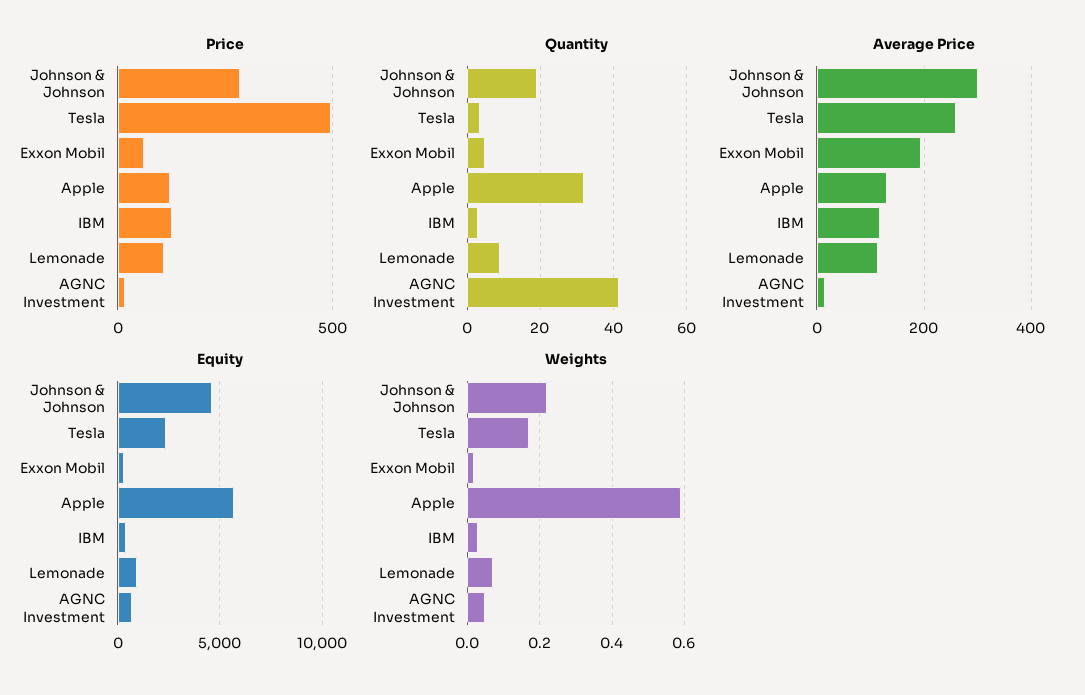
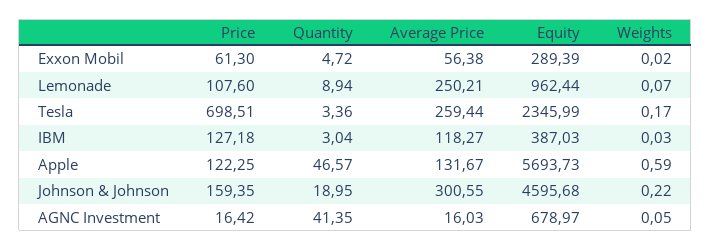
  {
    "Price": {
-     "Johnson & Johnson": 300,
+     "Johnson & Johnson": 159.35,
-     "Tesla": 500,
+     "Tesla": 698.51,
      "Exxon Mobil": 61.3,
      "Apple": 122.25,
      "IBM": 127.18,
      "Lemonade": 107.6,
      "AGNC Investment": 16.42
    },
    "Quantity": {
      "Johnson & Johnson": 18.95,
      "Tesla": 3.36,
      "Exxon Mobil": 4.72,
-     "Apple": 32,
+     "Apple": 46.57,
      "IBM": 3.04,
      "Lemonade": 8.94,
      "AGNC Investment": 41.35
    },
    "Average Price": {
      "Johnson & Johnson": 300.55,
      "Tesla": 259.44,
-     "Exxon Mobil": 200,
+     "Exxon Mobil": 56.38,
      "Apple": 131.67,
      "IBM": 118.27,
-     "Lemonade": 120,
+     "Lemonade": 250.21,
      "AGNC Investment": 16.03
    },
    "Equity": {
      "Johnson & Johnson": 4595.68,
      "Tesla": 2345.99,
      "Exxon Mobil": 289.39,
      "Apple": 5693.73,
      "IBM": 387.03,
      "Lemonade": 962.44,
      "AGNC Investment": 678.97
    },
    "Weights": {
      "Johnson & Johnson": 0.22,
      "Tesla": 0.17,
      "Exxon Mobil": 0.02,
      "Apple": 0.59,
      "IBM": 0.03,
      "Lemonade": 0.07,
      "AGNC Investment": 0.05
    }
  }

